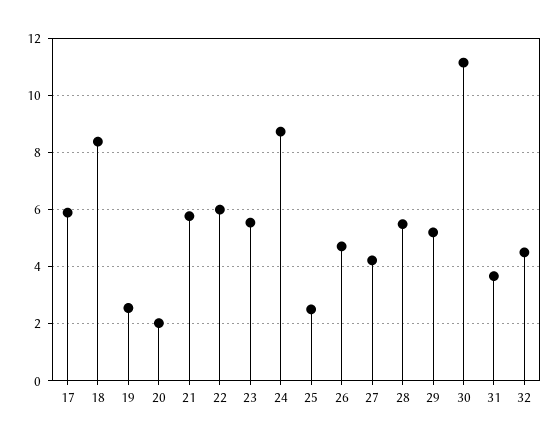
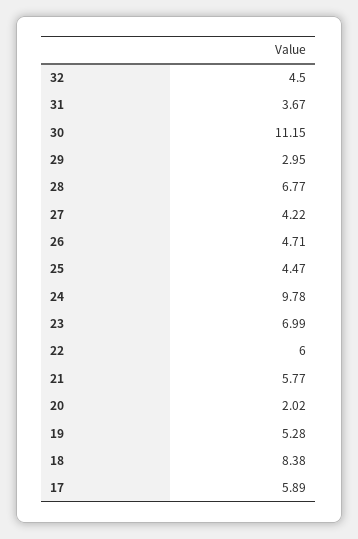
  {
    "17": 5.89,
    "18": 8.38,
-   "19": 2.5,
+   "19": 5.28,
    "20": 2.02,
    "21": 5.77,
    "22": 6,
-   "23": 5.5,
+   "23": 6.99,
-   "24": 8.75,
+   "24": 9.78,
-   "25": 2.5,
+   "25": 4.47,
    "26": 4.71,
    "27": 4.22,
-   "28": 5.5,
+   "28": 6.77,
-   "29": 5.25,
+   "29": 2.95,
    "30": 11.15,
    "31": 3.67,
    "32": 4.5
  }

